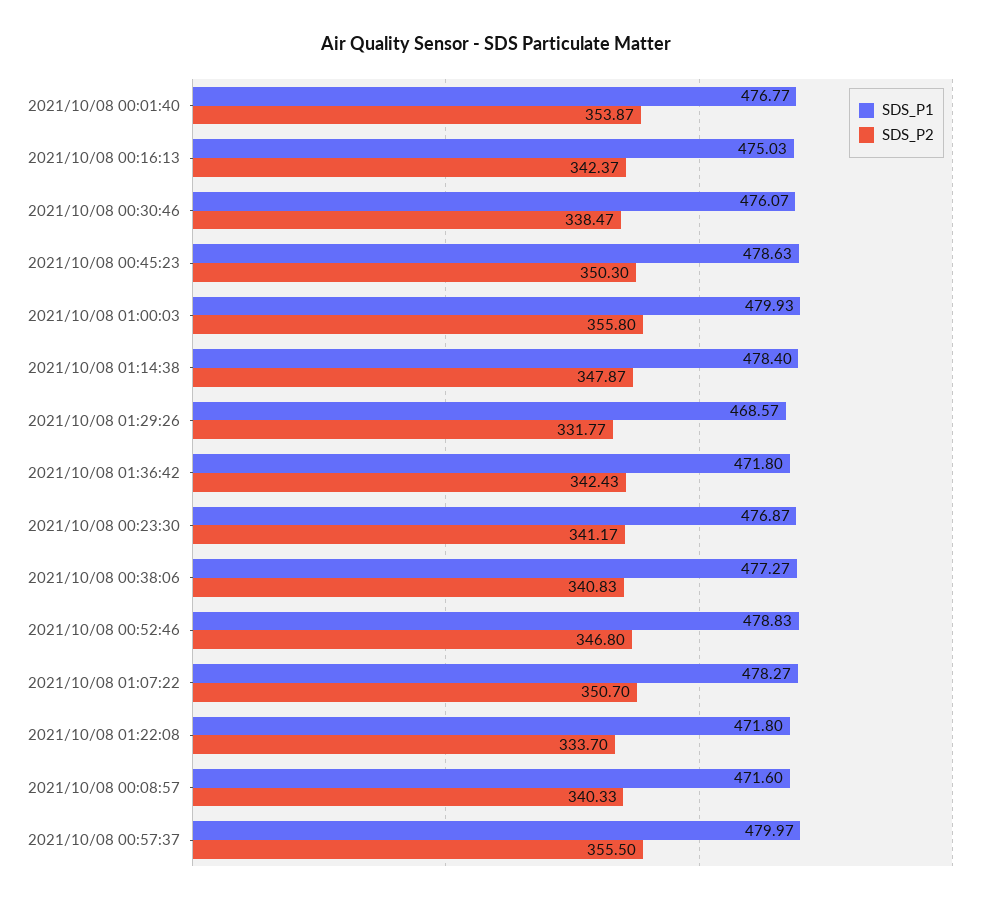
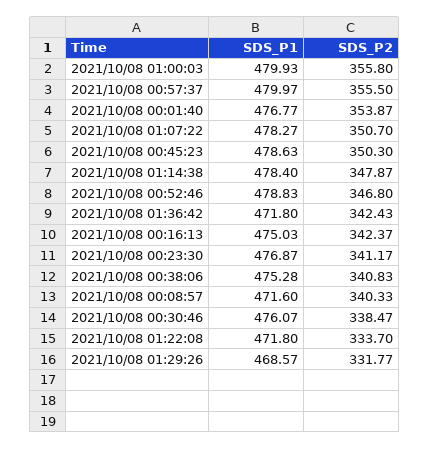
  {
    "SDS_P1": {
      "2021/10/08 00:01:40": 476.77,
      "2021/10/08 00:16:13": 475.03,
      "2021/10/08 00:30:46": 476.07,
      "2021/10/08 00:45:23": 478.63,
      "2021/10/08 01:00:03": 479.93,
      "2021/10/08 01:14:38": 478.4,
      "2021/10/08 01:29:26": 468.57,
      "2021/10/08 01:36:42": 471.8,
      "2021/10/08 00:23:30": 476.87,
-     "2021/10/08 00:38:06": 477.27,
+     "2021/10/08 00:38:06": 475.28,
      "2021/10/08 00:52:46": 478.83,
      "2021/10/08 01:07:22": 478.27,
      "2021/10/08 01:22:08": 471.8,
      "2021/10/08 00:08:57": 471.6,
      "2021/10/08 00:57:37": 479.97
    },
    "SDS_P2": {
      "2021/10/08 00:01:40": 353.87,
      "2021/10/08 00:16:13": 342.37,
      "2021/10/08 00:30:46": 338.47,
      "2021/10/08 00:45:23": 350.3,
      "2021/10/08 01:00:03": 355.8,
      "2021/10/08 01:14:38": 347.87,
      "2021/10/08 01:29:26": 331.77,
      "2021/10/08 01:36:42": 342.43,
      "2021/10/08 00:23:30": 341.17,
      "2021/10/08 00:38:06": 340.83,
      "2021/10/08 00:52:46": 346.8,
      "2021/10/08 01:07:22": 350.7,
      "2021/10/08 01:22:08": 333.7,
      "2021/10/08 00:08:57": 340.33,
      "2021/10/08 00:57:37": 355.5
    }
  }

